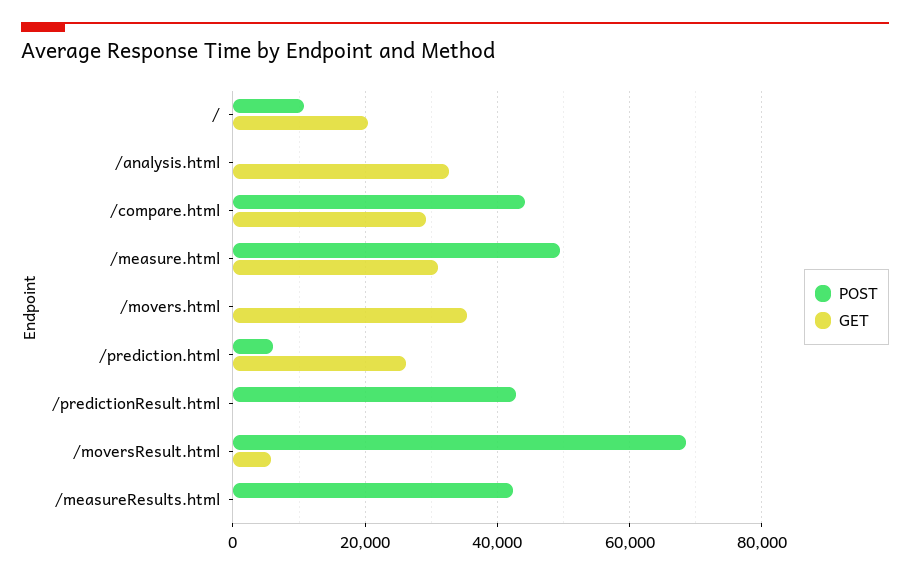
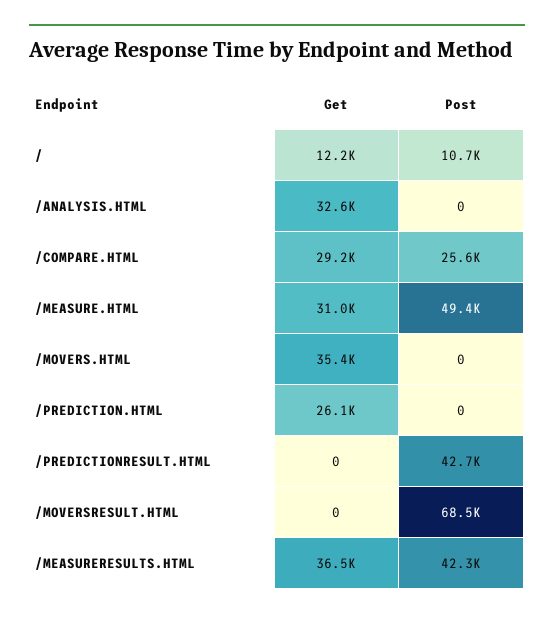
  {
    "POST": {
      "/": 10700,
      "/analysis.html": 0,
-     "/compare.html": 44000,
+     "/compare.html": 25600,
      "/measure.html": 49400,
      "/movers.html": 0,
-     "/prediction.html": 6000,
+     "/prediction.html": 0,
      "/predictionResult.html": 42700,
      "/moversResult.html": 68500,
      "/measureResults.html": 42300
    },
    "GET": {
-     "/": 20000,
+     "/": 12200,
      "/analysis.html": 32600,
      "/compare.html": 29200,
      "/measure.html": 31000,
      "/movers.html": 35400,
      "/prediction.html": 26100,
      "/predictionResult.html": 0,
-     "/moversResult.html": 6000,
+     "/moversResult.html": 0,
-     "/measureResults.html": 0
+     "/measureResults.html": 36500
    }
  }

